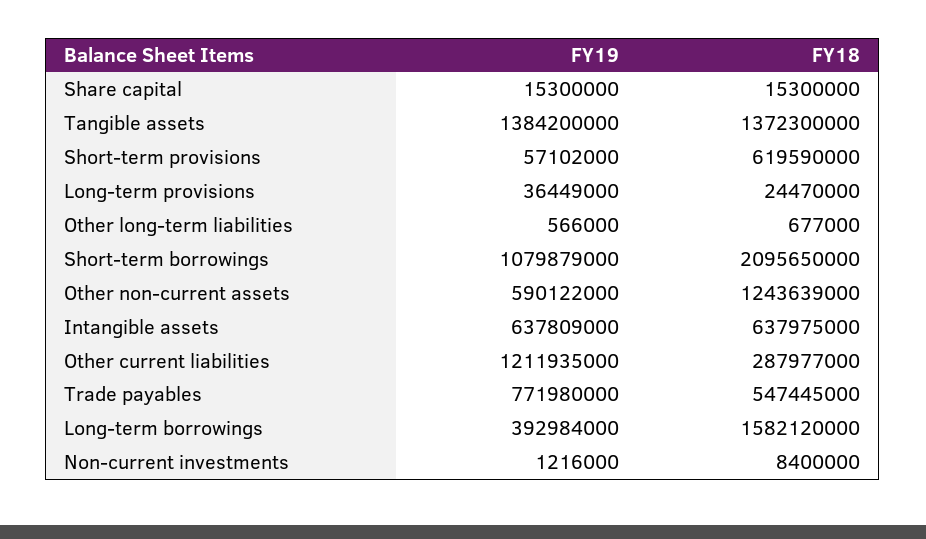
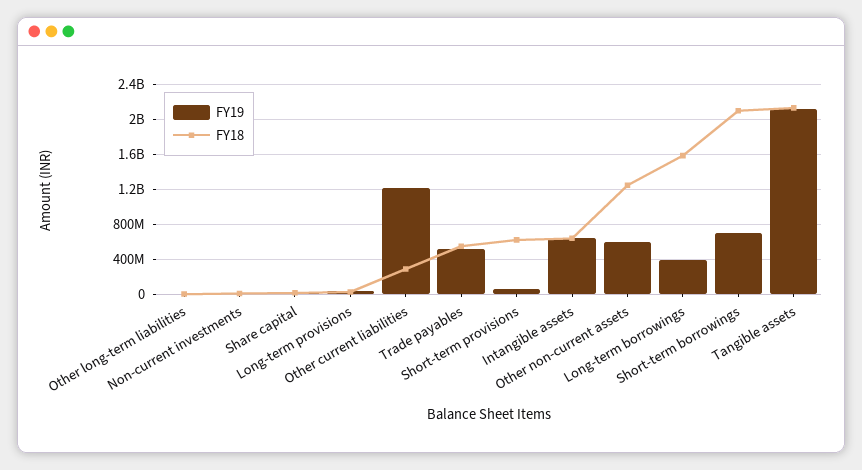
  {
    "FY19": {
      "Share capital": 15300000,
-     "Tangible assets": 1384200000,
+     "Tangible assets": 2100000000,
      "Short-term provisions": 57102000,
      "Long-term provisions": 36449000,
      "Other long-term liabilities": 566000,
-     "Short-term borrowings": 1079879000,
+     "Short-term borrowings": 700000000,
      "Other non-current assets": 590122000,
      "Intangible assets": 637809000,
      "Other current liabilities": 1211935000,
-     "Trade payables": 771980000,
+     "Trade payables": 500000000,
      "Long-term borrowings": 392984000,
      "Non-current investments": 1216000
    },
    "FY18": {
      "Share capital": 15300000,
-     "Tangible assets": 1372300000,
+     "Tangible assets": 2100000000,
      "Short-term provisions": 619590000,
      "Long-term provisions": 24470000,
      "Other long-term liabilities": 677000,
      "Short-term borrowings": 2095650000,
      "Other non-current assets": 1243639000,
      "Intangible assets": 637975000,
      "Other current liabilities": 287977000,
      "Trade payables": 547445000,
      "Long-term borrowings": 1582120000,
      "Non-current investments": 8400000
    }
  }

